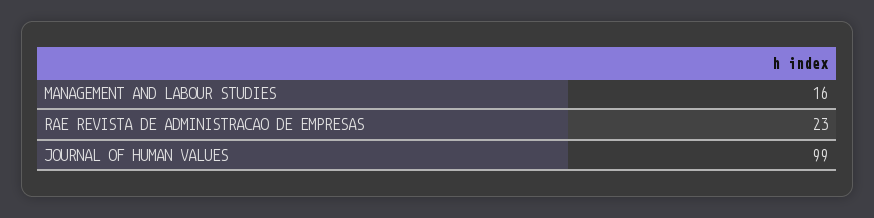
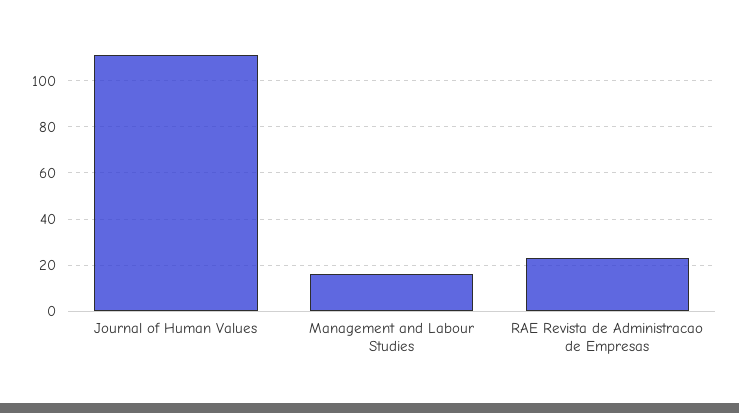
  {
    "MANAGEMENT AND LABOUR STUDIES": 16,
    "RAE REVISTA DE ADMINISTRACAO DE EMPRESAS": 23,
-   "JOURNAL OF HUMAN VALUES": 99
+   "JOURNAL OF HUMAN VALUES": 110
  }

